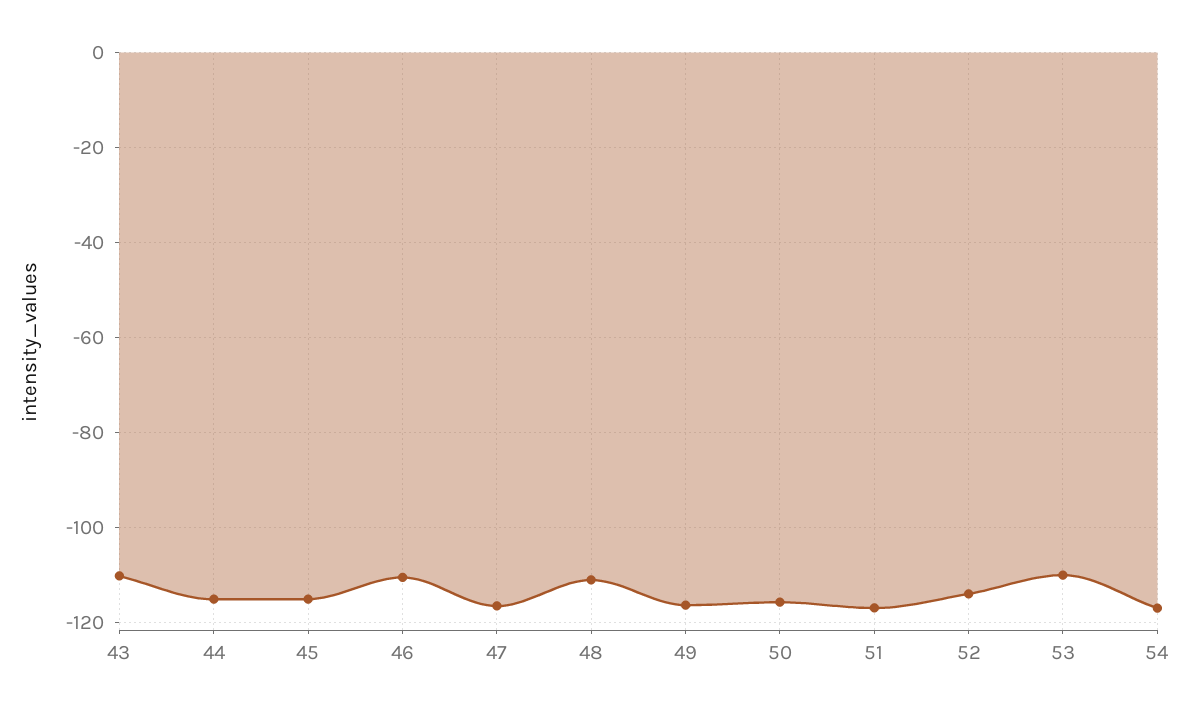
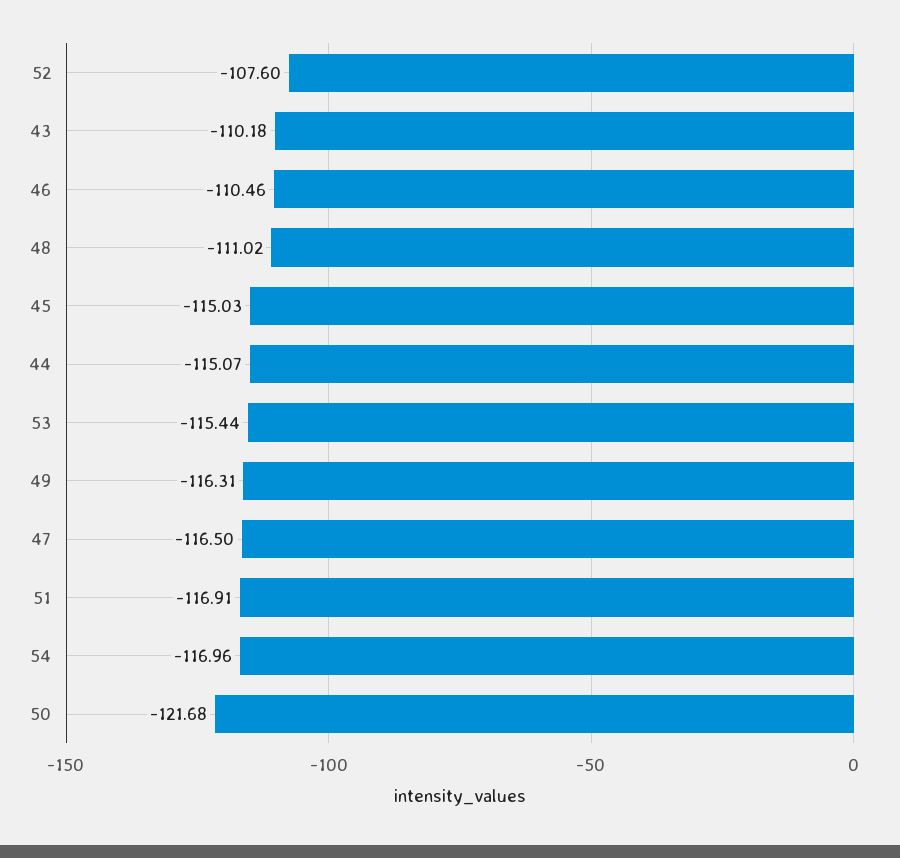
  {
    "43": -110.18,
    "44": -115.07,
    "45": -115.03,
    "46": -110.46,
    "47": -116.5,
    "48": -111.02,
    "49": -116.31,
-   "50": -116,
+   "50": -121.68,
    "51": -116.91,
-   "52": -114,
+   "52": -107.6,
-   "53": -110,
+   "53": -115.44,
    "54": -116.96
  }

